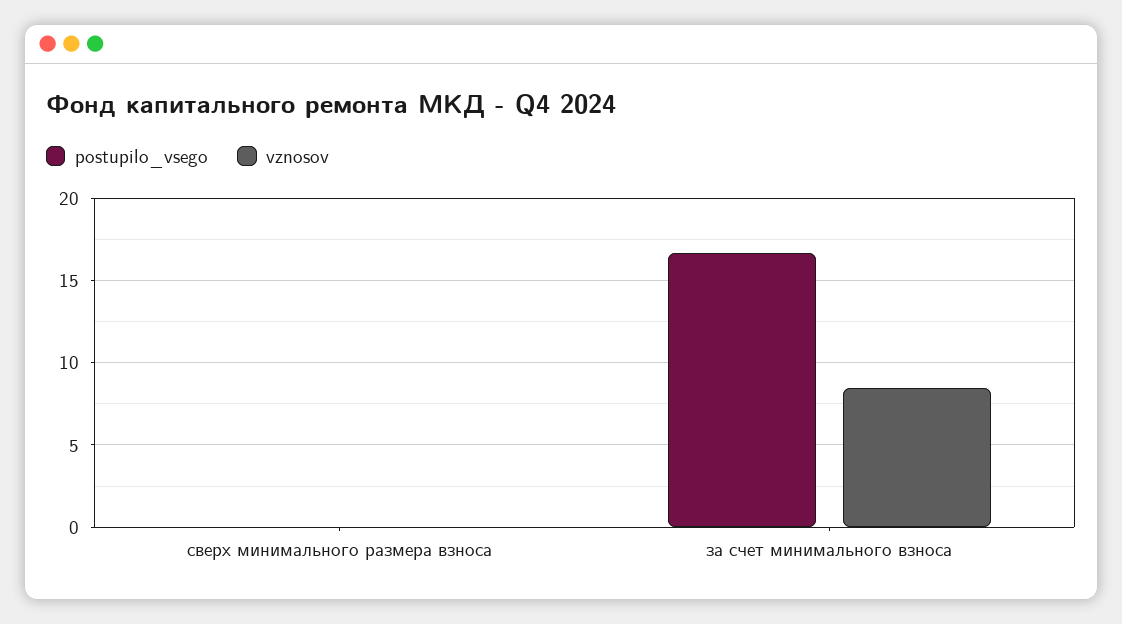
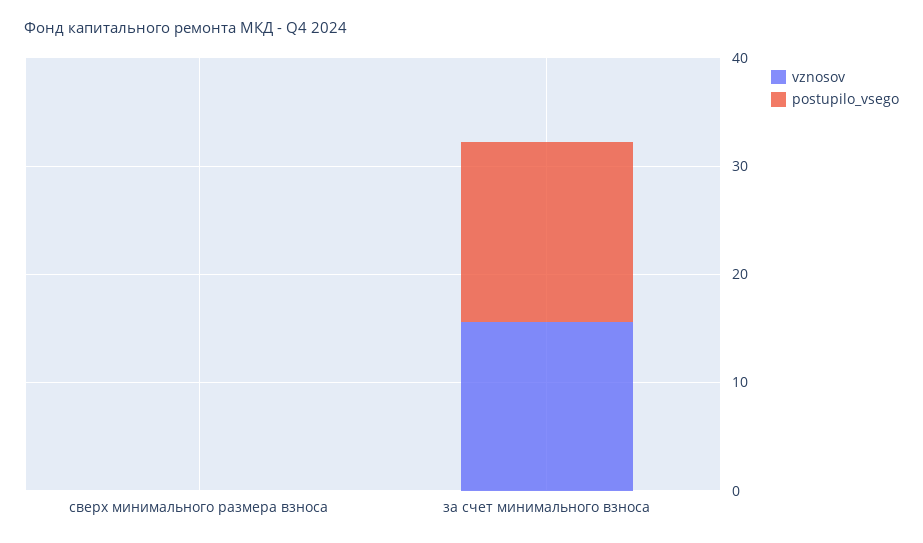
  {
    "postupilo_vsego": {
      "сверх минимального размера взноса": 0,
      "за счет минимального взноса": 16.5
    },
    "vznosov": {
      "сверх минимального размера взноса": 0,
-     "за счет минимального взноса": 8.5
+     "за счет минимального взноса": 16
    }
  }

